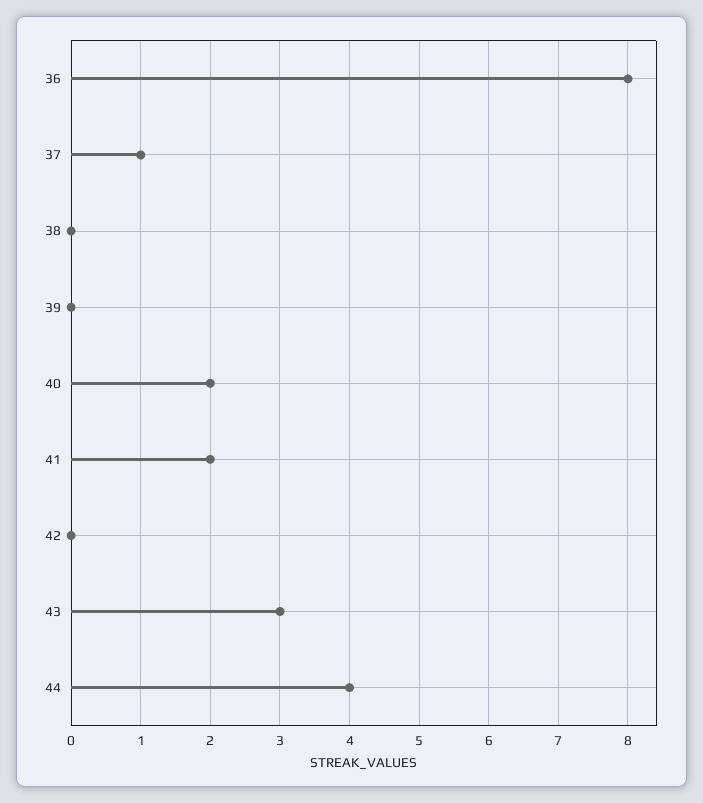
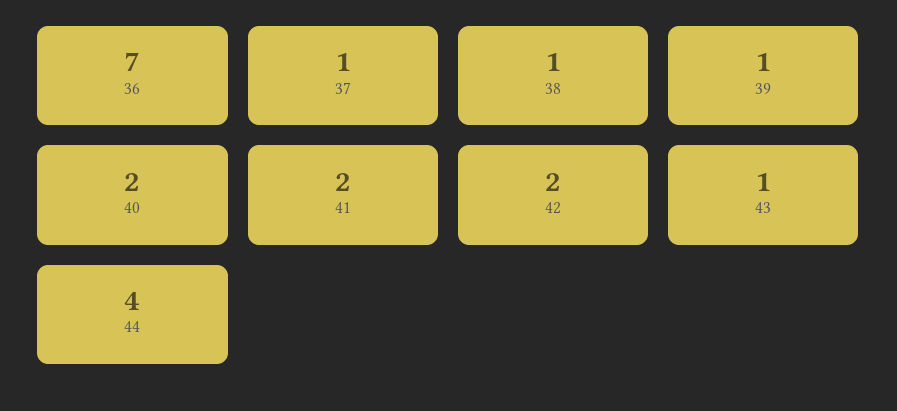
  {
-   "36": 8,
+   "36": 7,
    "37": 1,
-   "38": 0,
+   "38": 1,
-   "39": 0,
+   "39": 1,
    "40": 2,
    "41": 2,
-   "42": 0,
+   "42": 2,
-   "43": 3,
+   "43": 1,
    "44": 4
  }

